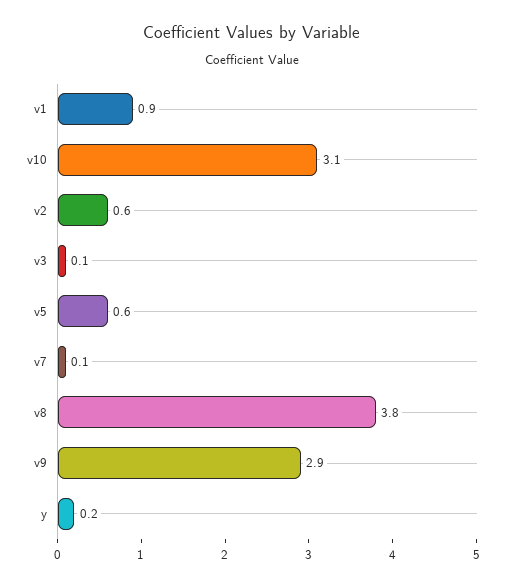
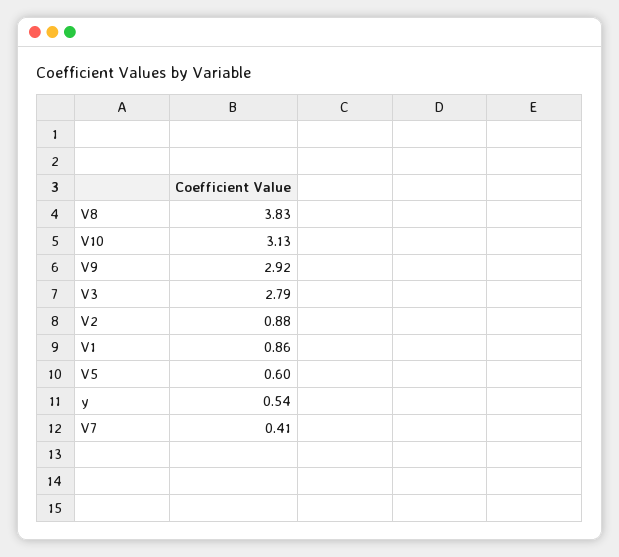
  {
    "v1": 0.86,
    "v10": 3.13,
-   "v2": 0.6,
+   "v2": 0.88,
-   "v3": 0.1,
+   "v3": 2.79,
    "v5": 0.6,
-   "v7": 0.1,
+   "v7": 0.41,
    "v8": 3.83,
    "v9": 2.92,
-   "y": 0.2
+   "y": 0.54
  }

